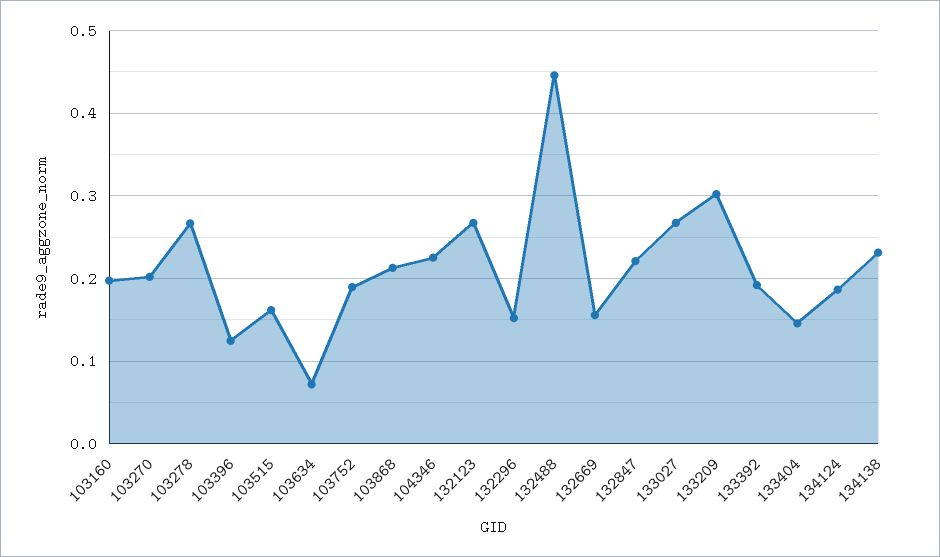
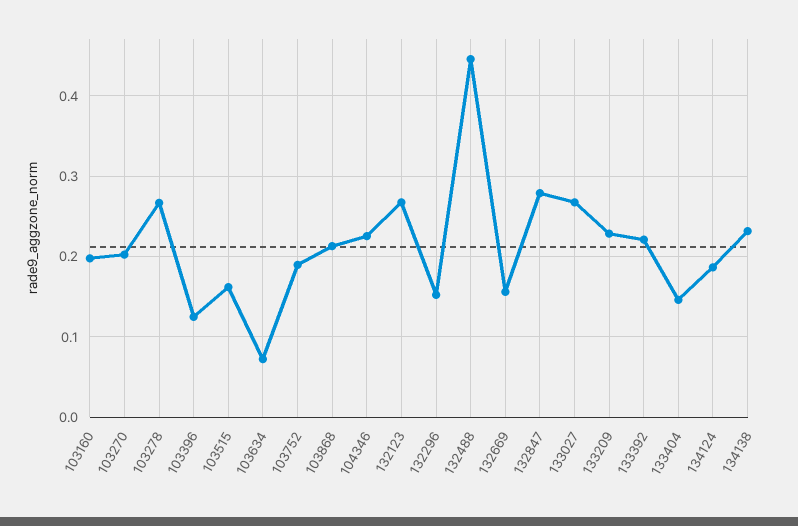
  {
    "103160": 0.2,
    "103270": 0.2,
    "103278": 0.27,
    "103396": 0.12,
    "103515": 0.16,
    "103634": 0.07,
    "103752": 0.19,
    "103868": 0.21,
    "104346": 0.23,
    "132123": 0.27,
    "132296": 0.15,
    "132488": 0.45,
    "132669": 0.16,
-   "132847": 0.22,
+   "132847": 0.28,
    "133027": 0.27,
-   "133209": 0.3,
+   "133209": 0.23,
-   "133392": 0.19,
+   "133392": 0.22,
    "133404": 0.15,
    "134124": 0.19,
    "134138": 0.23
  }

